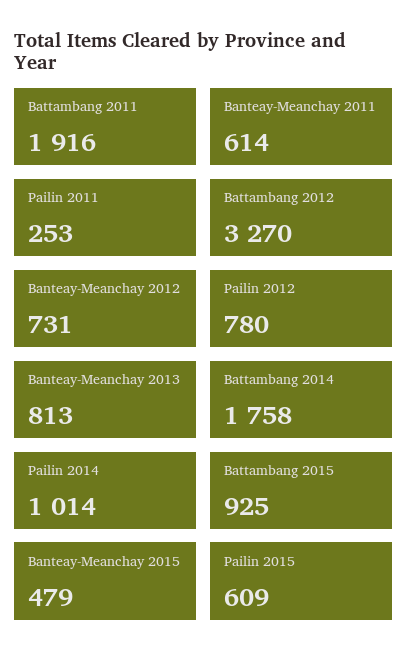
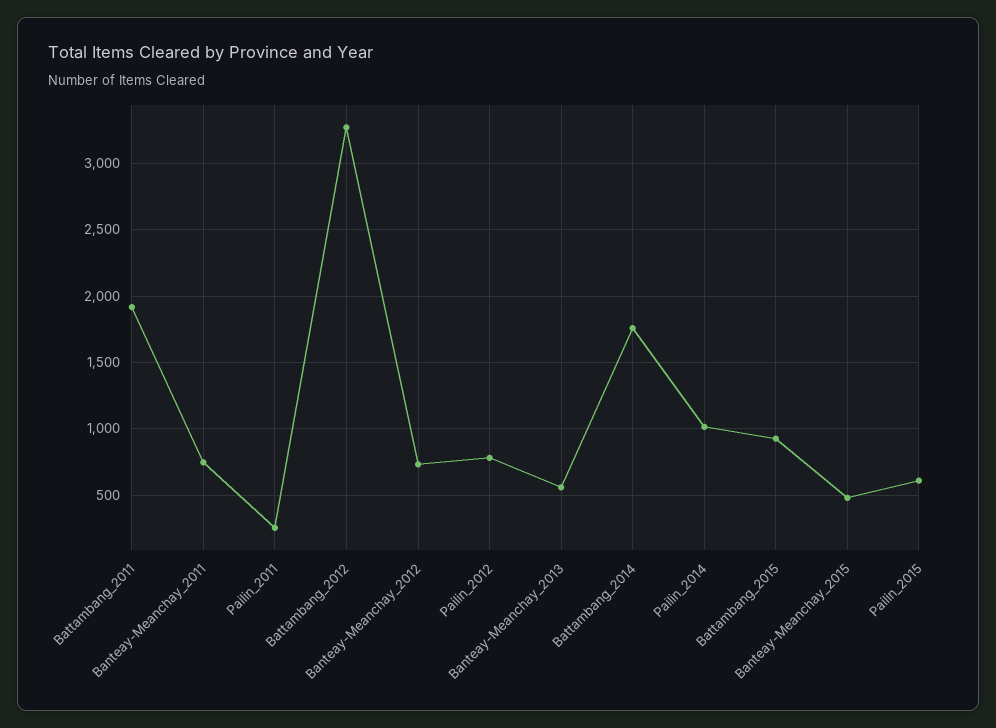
  {
    "Battambang 2011": 1916,
-   "Banteay-Meanchay 2011": 614,
+   "Banteay-Meanchay 2011": 750,
    "Pailin 2011": 253,
    "Battambang 2012": 3270,
    "Banteay-Meanchay 2012": 731,
    "Pailin 2012": 780,
-   "Banteay-Meanchay 2013": 813,
+   "Banteay-Meanchay 2013": 550,
    "Battambang 2014": 1758,
    "Pailin 2014": 1014,
    "Battambang 2015": 925,
    "Banteay-Meanchay 2015": 479,
    "Pailin 2015": 609
  }

